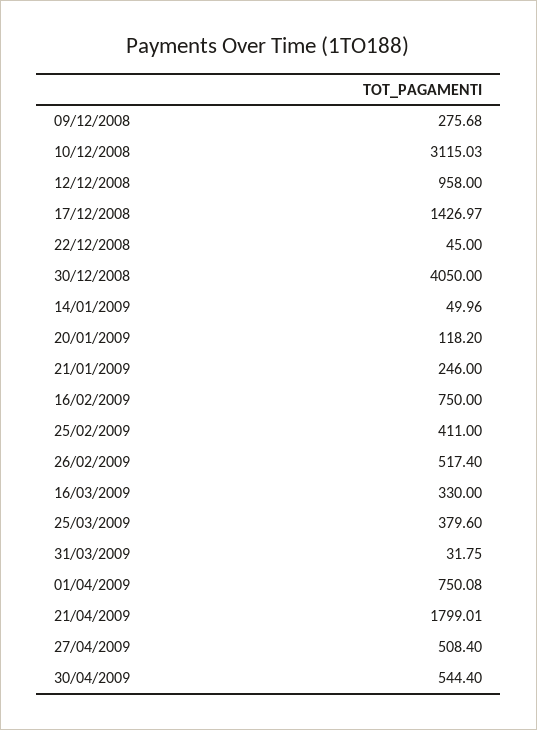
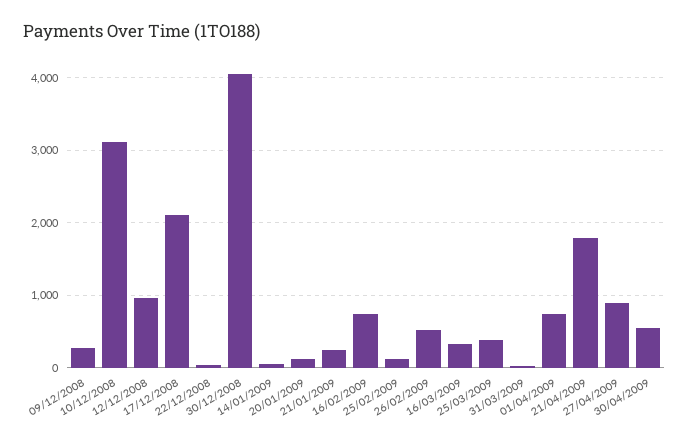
  {
    "09/12/2008": 275.68,
    "10/12/2008": 3115.03,
    "12/12/2008": 958,
-   "17/12/2008": 1426.97,
+   "17/12/2008": 2100,
    "22/12/2008": 45,
    "30/12/2008": 4050,
    "14/01/2009": 49.96,
    "20/01/2009": 118.2,
    "21/01/2009": 246,
    "16/02/2009": 750,
-   "25/02/2009": 411,
+   "25/02/2009": 100,
    "26/02/2009": 517.4,
    "16/03/2009": 330,
    "25/03/2009": 379.6,
    "31/03/2009": 31.75,
    "01/04/2009": 750.08,
    "21/04/2009": 1799.01,
-   "27/04/2009": 508.4,
+   "27/04/2009": 900,
    "30/04/2009": 544.4
  }

